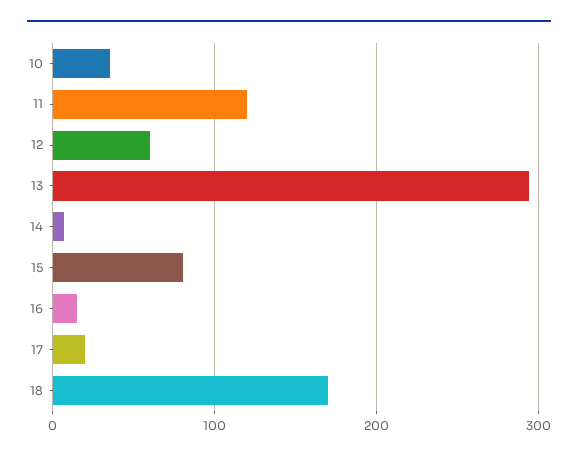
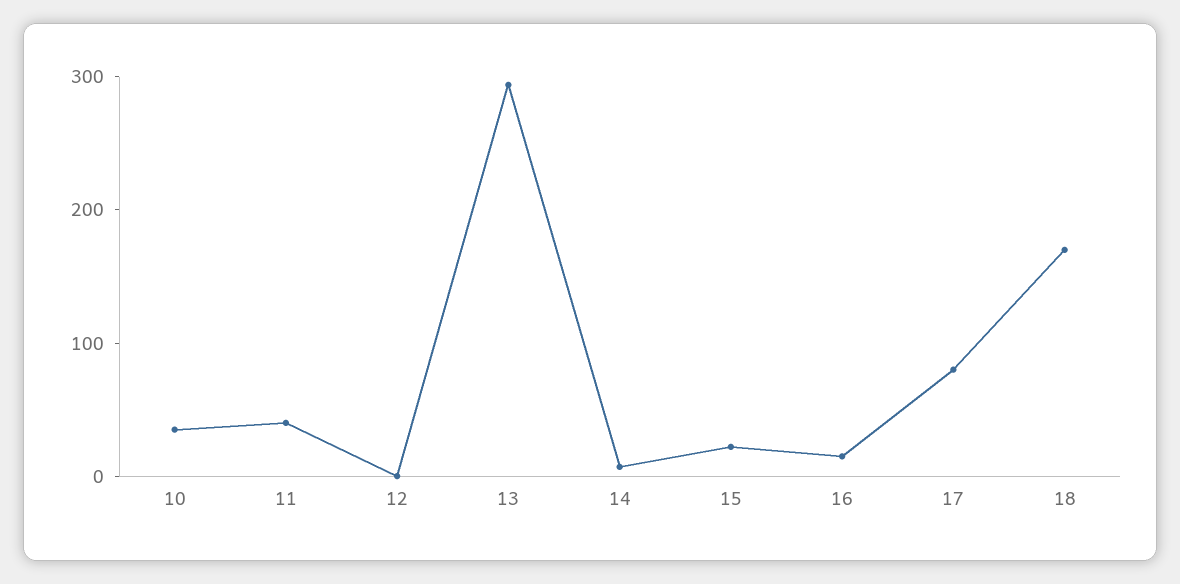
  {
    "10": 40,
-   "11": 120,
+   "11": 40,
-   "12": 60,
+   "12": 0,
    "13": 290,
    "14": 10,
-   "15": 80,
+   "15": 20,
    "16": 20,
-   "17": 20,
+   "17": 80,
    "18": 170
  }

